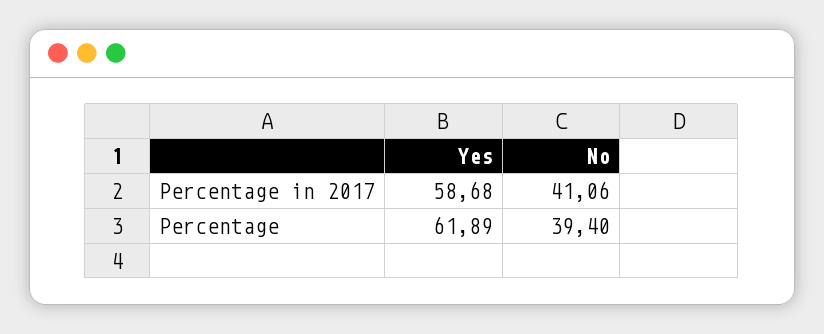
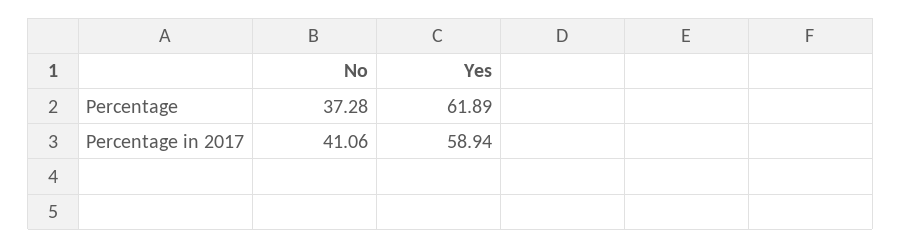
  {
    "Yes": {
-     "Percentage in 2017": 58.68,
+     "Percentage in 2017": 58.94,
      "Percentage": 61.89
    },
    "No": {
      "Percentage in 2017": 41.06,
-     "Percentage": 39.4
+     "Percentage": 37.28
    }
  }

